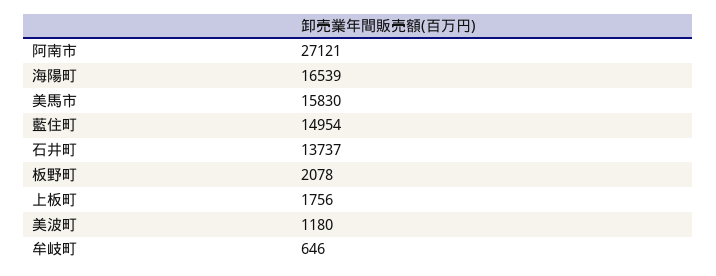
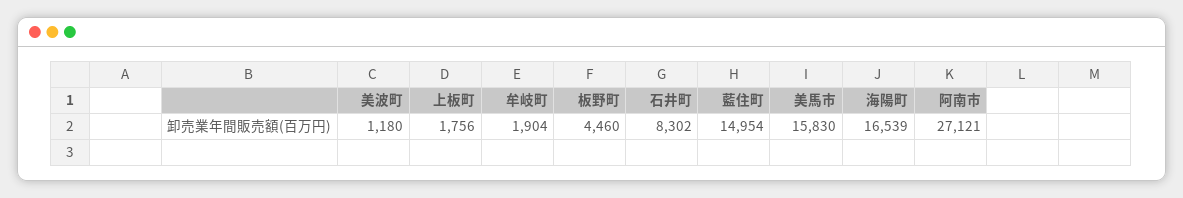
  {
    "阿南市": 27121,
    "海陽町": 16539,
    "美馬市": 15830,
    "藍住町": 14954,
-   "石井町": 13737,
+   "石井町": 8302,
-   "板野町": 2078,
+   "板野町": 4460,
    "上板町": 1756,
    "美波町": 1180,
-   "牟岐町": 646
+   "牟岐町": 1904
  }

